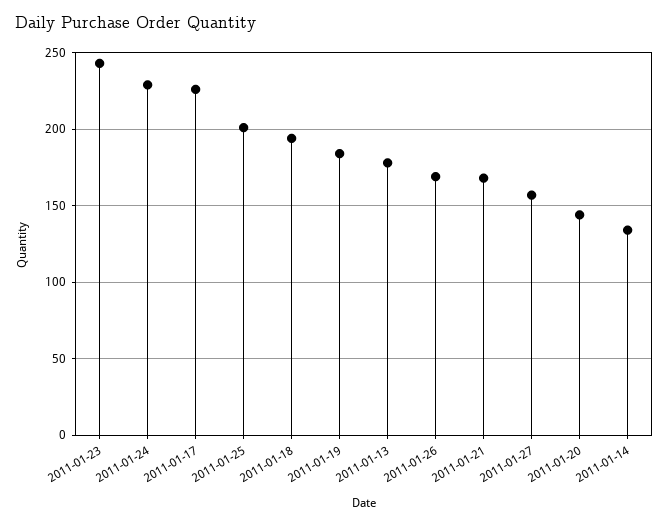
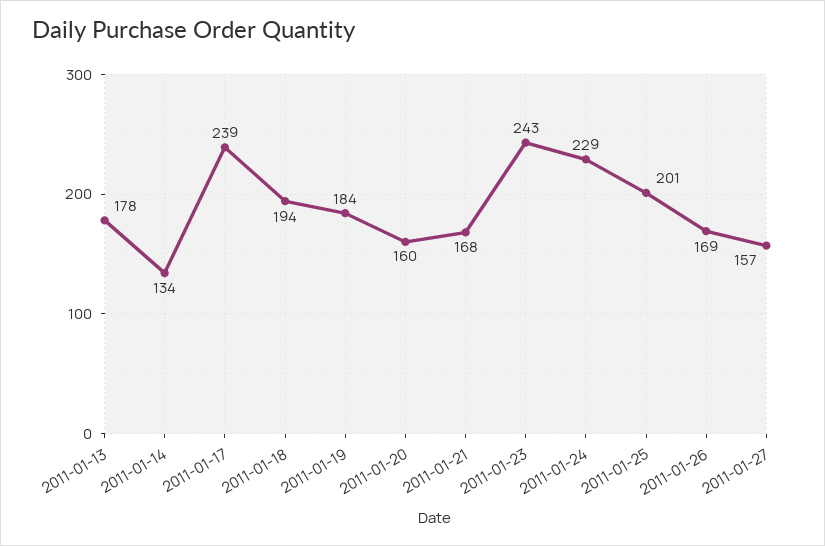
  {
    "2011-01-23": 243,
    "2011-01-24": 229,
-   "2011-01-17": 225,
+   "2011-01-17": 239,
    "2011-01-25": 201,
    "2011-01-18": 194,
    "2011-01-19": 184,
    "2011-01-13": 178,
    "2011-01-26": 169,
    "2011-01-21": 168,
    "2011-01-27": 157,
-   "2011-01-20": 145,
+   "2011-01-20": 160,
    "2011-01-14": 134
  }

